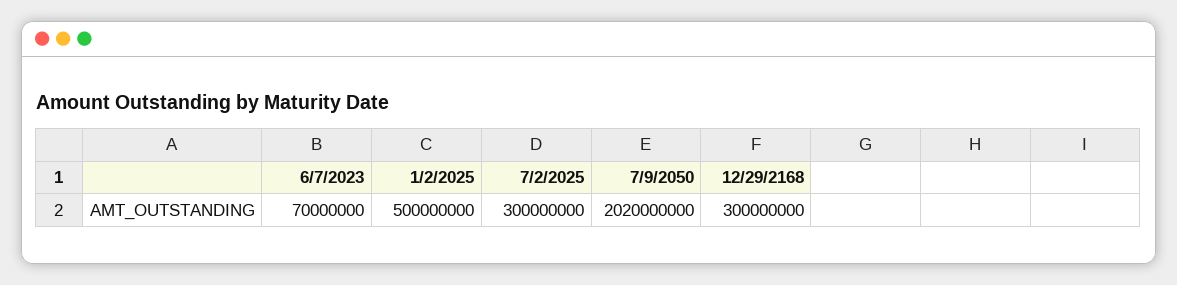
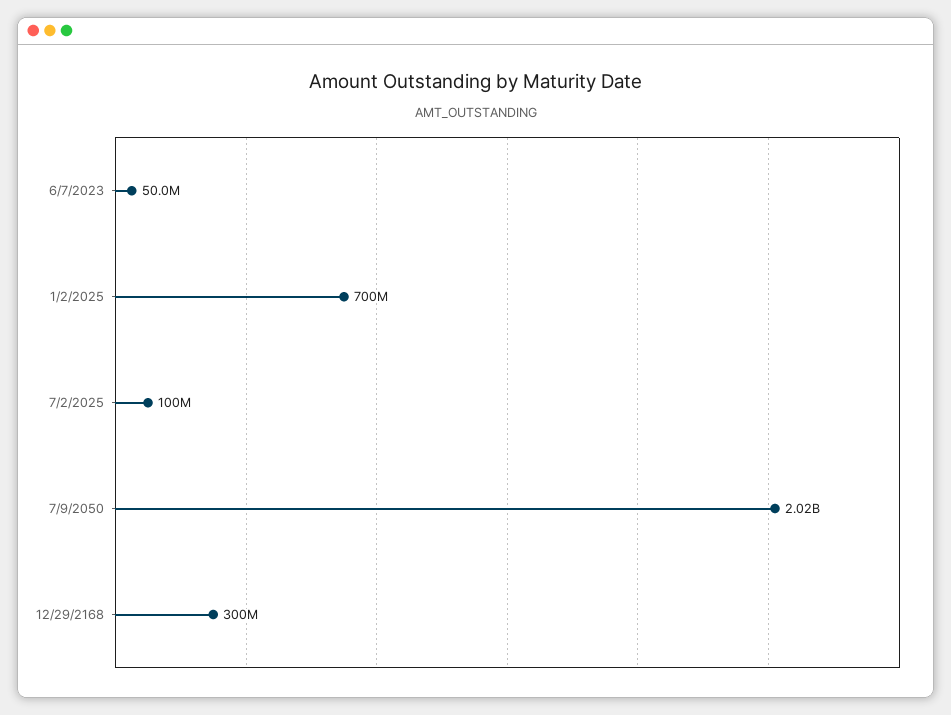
  {
-   "6/7/2023": 70000000,
+   "6/7/2023": 50000000,
-   "1/2/2025": 500000000,
+   "1/2/2025": 700000000,
-   "7/2/2025": 300000000,
+   "7/2/2025": 100000000,
    "7/9/2050": 2020000000,
    "12/29/2168": 300000000
  }

